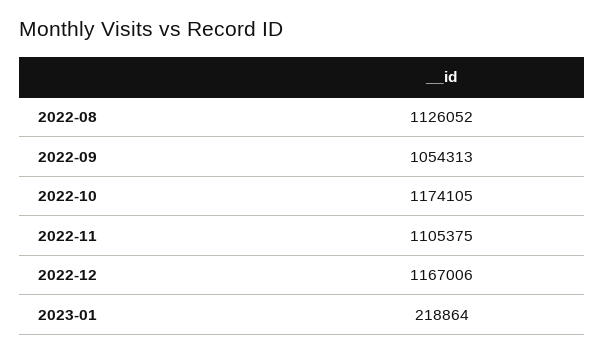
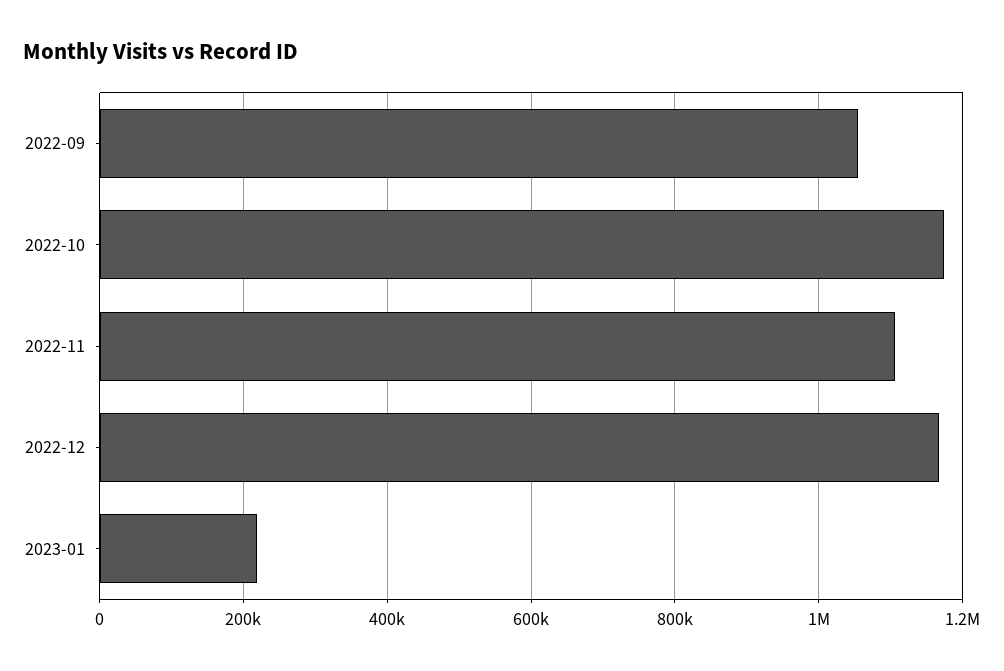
  {
-   "2022-08": 1126052,
    "2022-09": 1054313,
    "2022-10": 1174105,
    "2022-11": 1105375,
    "2022-12": 1167006,
    "2023-01": 218864
  }

